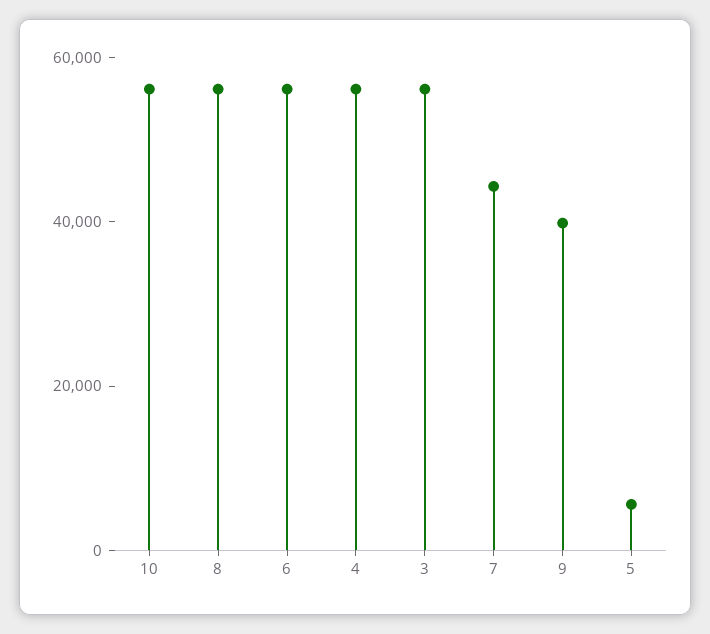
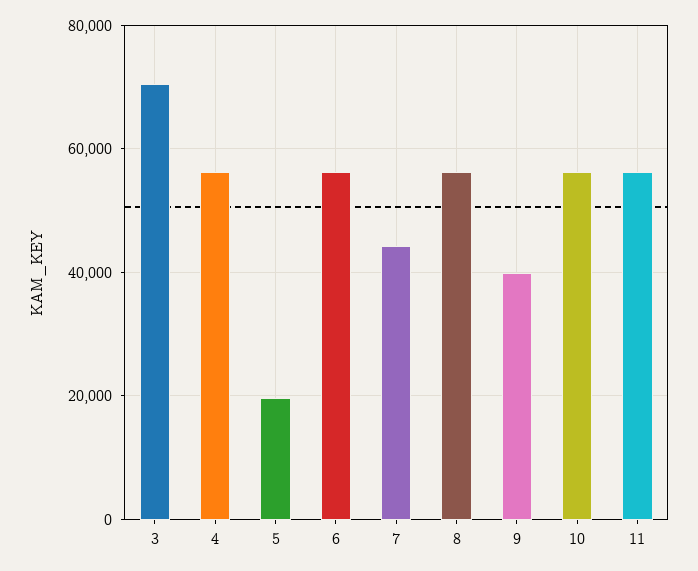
  {
    "10": 56000,
    "8": 56000,
    "6": 56000,
    "4": 56000,
-   "3": 55000,
+   "3": 70000,
    "7": 44000,
    "9": 40000,
-   "5": 5000
+   "5": 20000,
+   "11": 56000
  }

